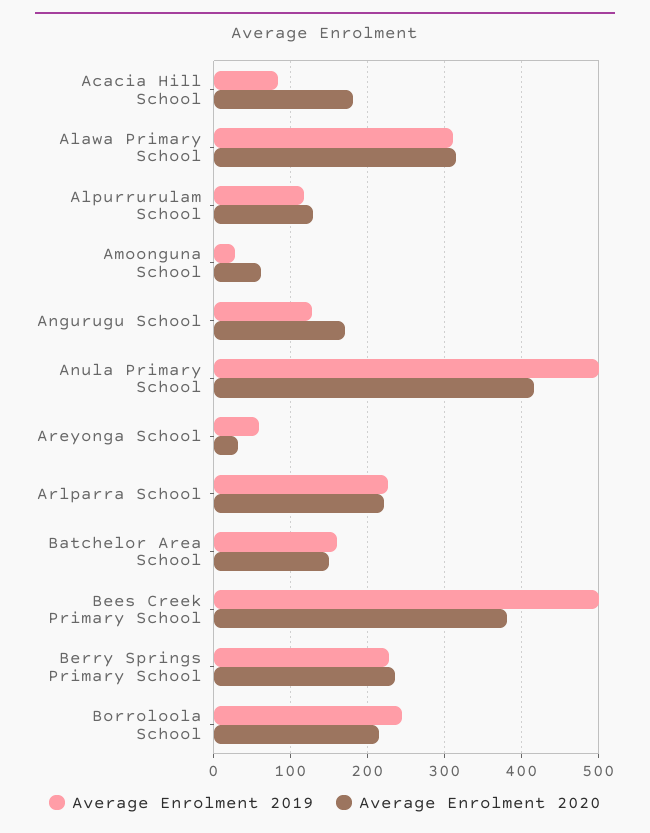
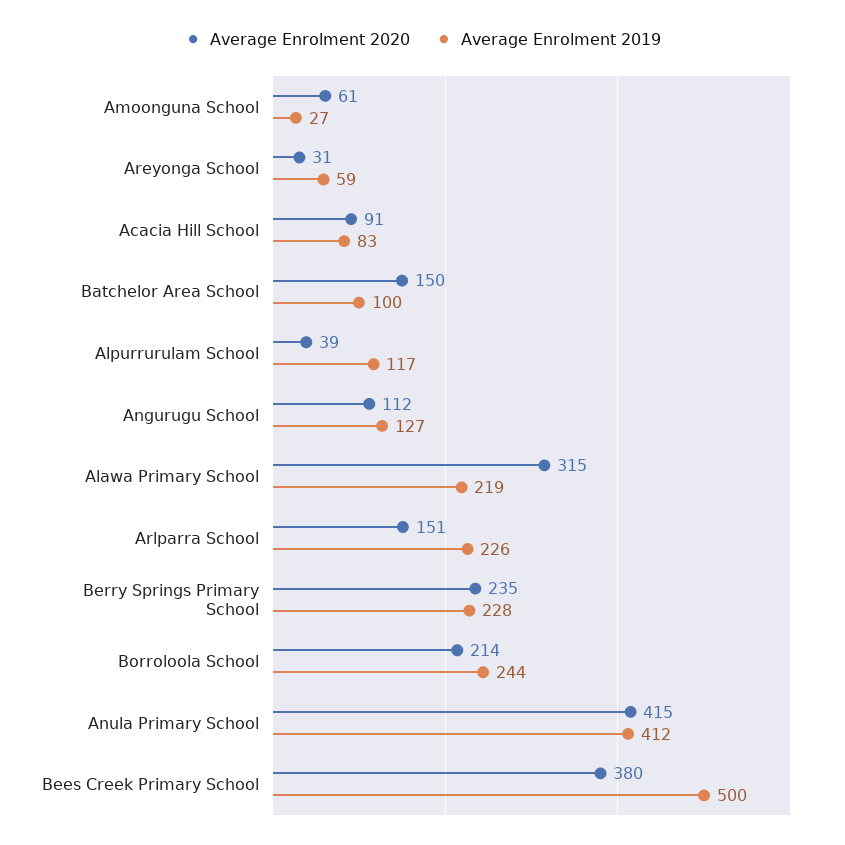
  {
    "Average Enrolment 2019": {
      "Acacia Hill School": 83,
-     "Alawa Primary School": 310,
+     "Alawa Primary School": 219,
      "Alpurrurulam School": 117,
      "Amoonguna School": 27,
      "Angurugu School": 127,
-     "Anula Primary School": 500,
+     "Anula Primary School": 412,
      "Areyonga School": 59,
      "Arlparra School": 226,
-     "Batchelor Area School": 160,
+     "Batchelor Area School": 100,
      "Bees Creek Primary School": 500,
      "Berry Springs Primary School": 228,
      "Borroloola School": 244
    },
    "Average Enrolment 2020": {
-     "Acacia Hill School": 180,
+     "Acacia Hill School": 91,
      "Alawa Primary School": 315,
-     "Alpurrurulam School": 130,
+     "Alpurrurulam School": 39,
      "Amoonguna School": 61,
-     "Angurugu School": 170,
+     "Angurugu School": 112,
      "Anula Primary School": 415,
      "Areyonga School": 31,
-     "Arlparra School": 220,
+     "Arlparra School": 151,
      "Batchelor Area School": 150,
      "Bees Creek Primary School": 380,
      "Berry Springs Primary School": 235,
      "Borroloola School": 214
    }
  }

